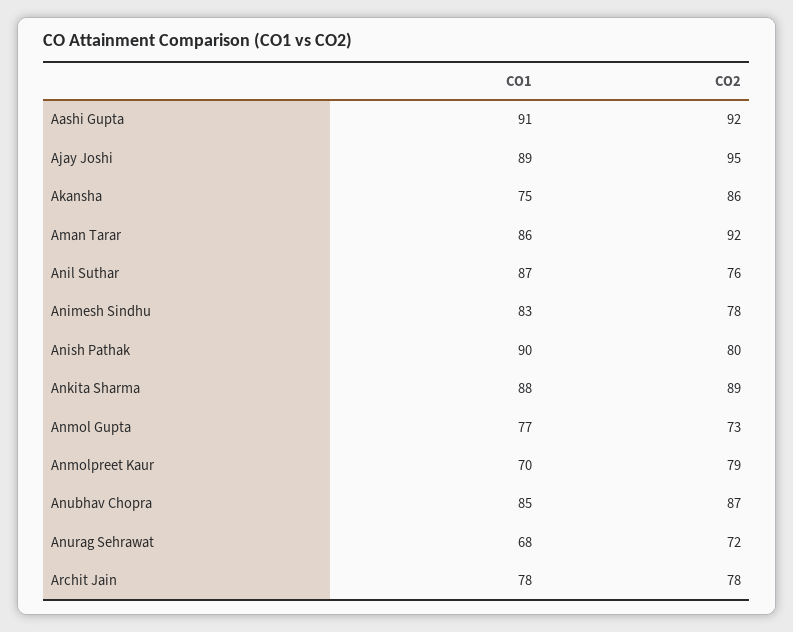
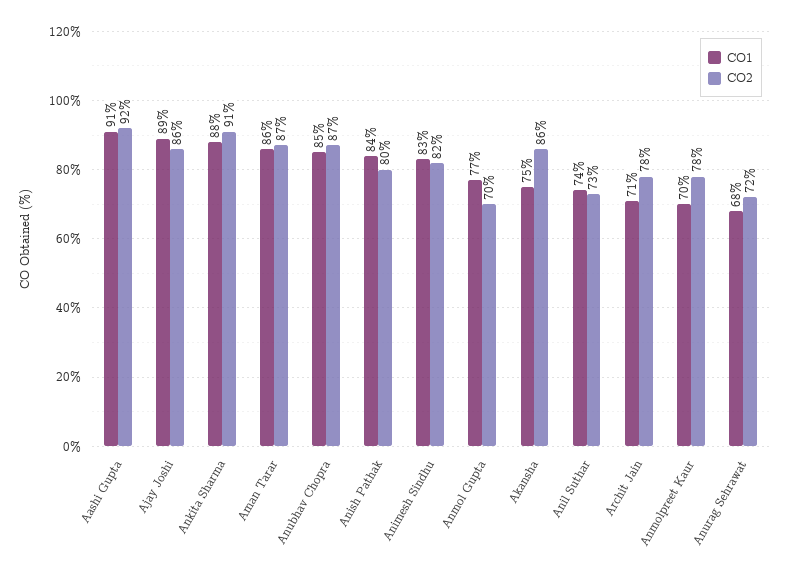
  {
    "CO1": {
      "Aashi Gupta": 91,
      "Ajay Joshi": 89,
      "Akansha": 75,
      "Aman Tarar": 86,
-     "Anil Suthar": 87,
+     "Anil Suthar": 74,
      "Animesh Sindhu": 83,
-     "Anish Pathak": 90,
+     "Anish Pathak": 84,
      "Ankita Sharma": 88,
      "Anmol Gupta": 77,
      "Anmolpreet Kaur": 70,
      "Anubhav Chopra": 85,
      "Anurag Sehrawat": 68,
-     "Archit Jain": 78
+     "Archit Jain": 71
    },
    "CO2": {
      "Aashi Gupta": 92,
-     "Ajay Joshi": 95,
+     "Ajay Joshi": 86,
      "Akansha": 86,
-     "Aman Tarar": 92,
+     "Aman Tarar": 87,
-     "Anil Suthar": 76,
+     "Anil Suthar": 73,
-     "Animesh Sindhu": 78,
+     "Animesh Sindhu": 82,
      "Anish Pathak": 80,
-     "Ankita Sharma": 89,
+     "Ankita Sharma": 91,
-     "Anmol Gupta": 73,
+     "Anmol Gupta": 70,
-     "Anmolpreet Kaur": 79,
+     "Anmolpreet Kaur": 78,
      "Anubhav Chopra": 87,
      "Anurag Sehrawat": 72,
      "Archit Jain": 78
    }
  }

